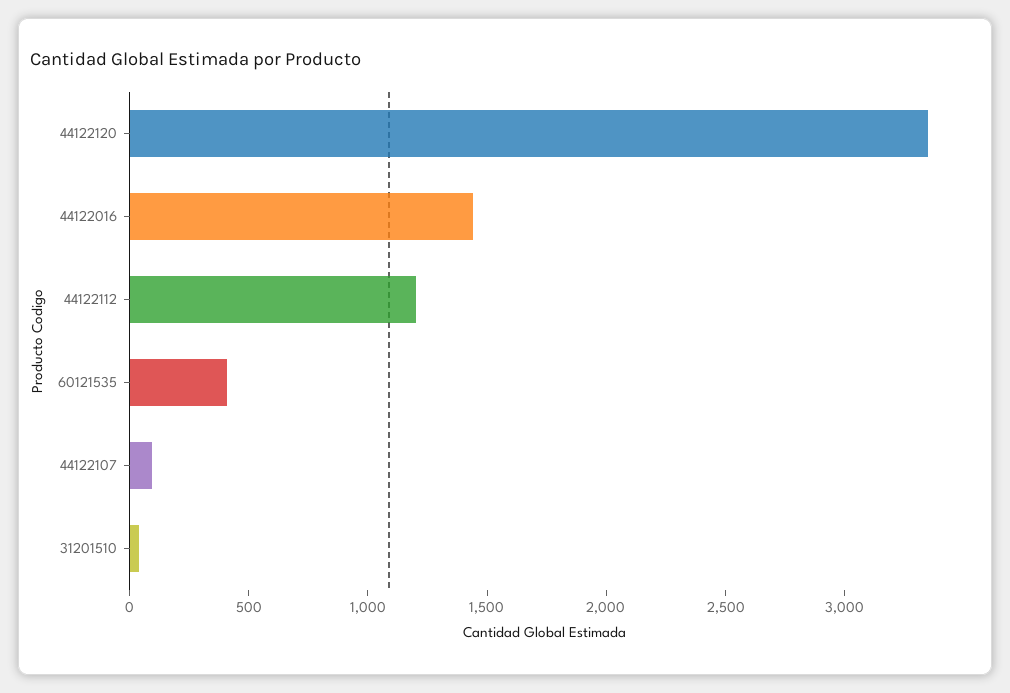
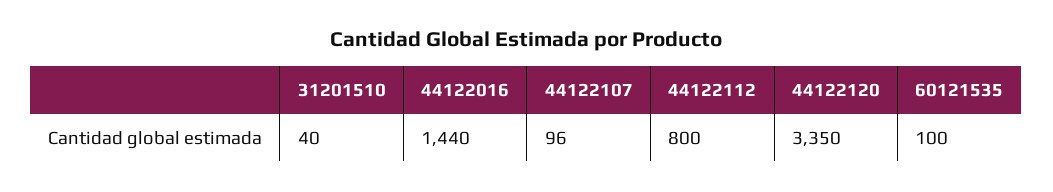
  {
    "44122120": 3350,
    "44122016": 1440,
-   "44122112": 1200,
+   "44122112": 800,
-   "60121535": 400,
+   "60121535": 100,
    "44122107": 96,
    "31201510": 40
  }

